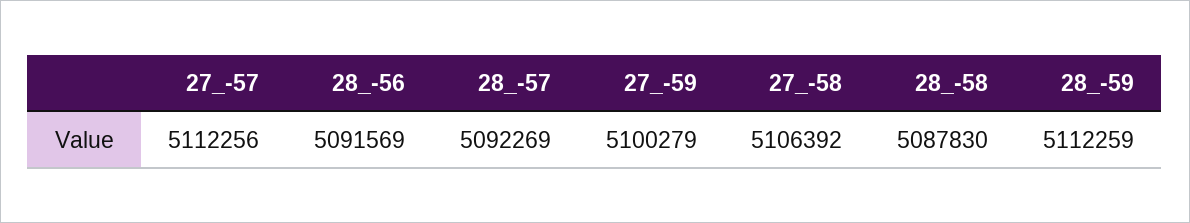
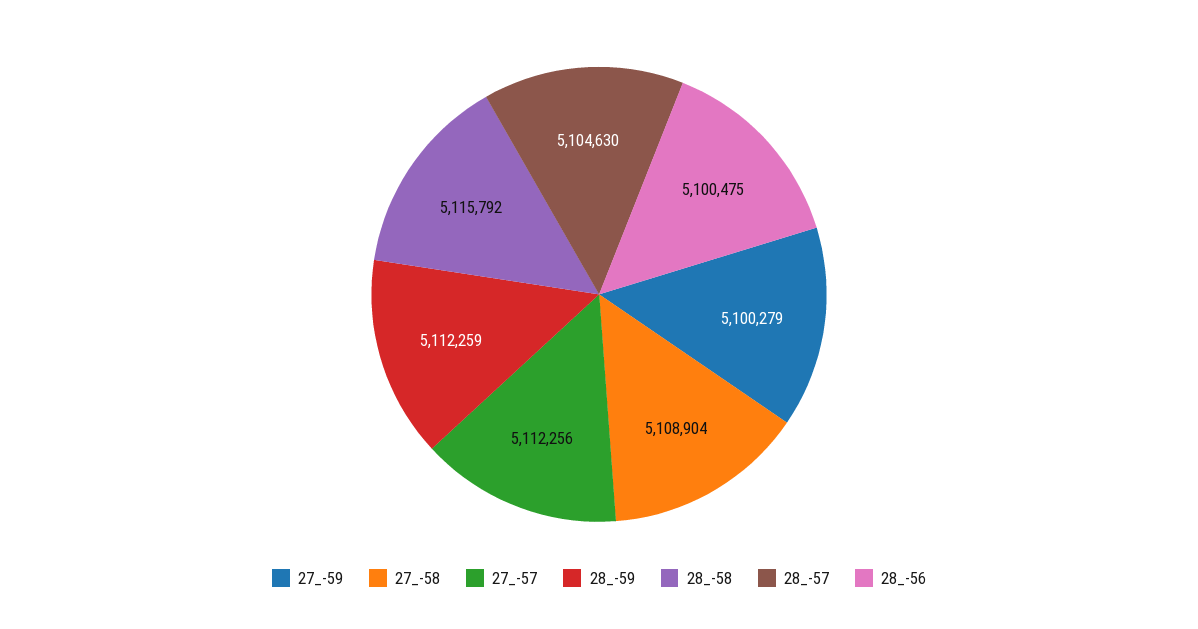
  {
    "27_-57": 5112256,
-   "28_-56": 5091569,
+   "28_-56": 5100475,
-   "28_-57": 5092269,
+   "28_-57": 5104630,
    "27_-59": 5100279,
-   "27_-58": 5106392,
+   "27_-58": 5108904,
-   "28_-58": 5087830,
+   "28_-58": 5115792,
    "28_-59": 5112259
  }

